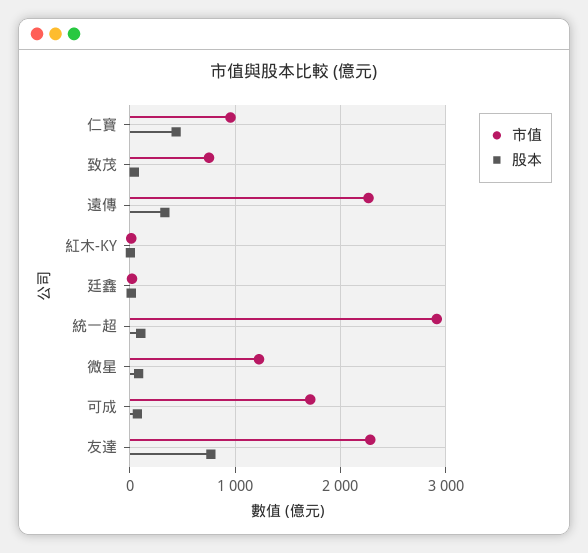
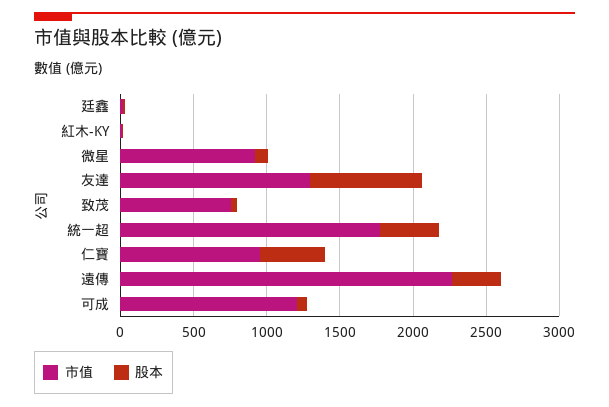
  {
    "市值": {
      "仁寶": 1000,
      "致茂": 800,
      "遠傳": 2300,
      "紅木-KY": 0,
      "廷鑫": 0,
-     "統一超": 2900,
+     "統一超": 1800,
-     "微星": 1200,
+     "微星": 900,
-     "可成": 1700,
+     "可成": 1200,
-     "友達": 2300
+     "友達": 1300
    },
    "股本": {
      "仁寶": 400,
      "致茂": 0,
      "遠傳": 300,
      "紅木-KY": 0,
      "廷鑫": 0,
-     "統一超": 100,
+     "統一超": 400,
      "微星": 100,
      "可成": 100,
      "友達": 800
    }
  }

